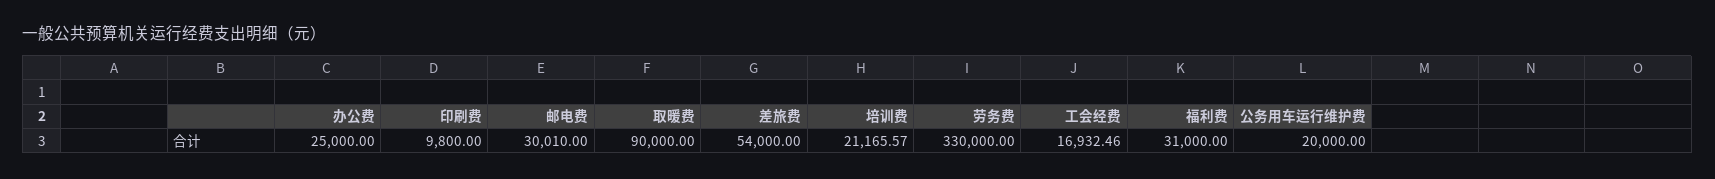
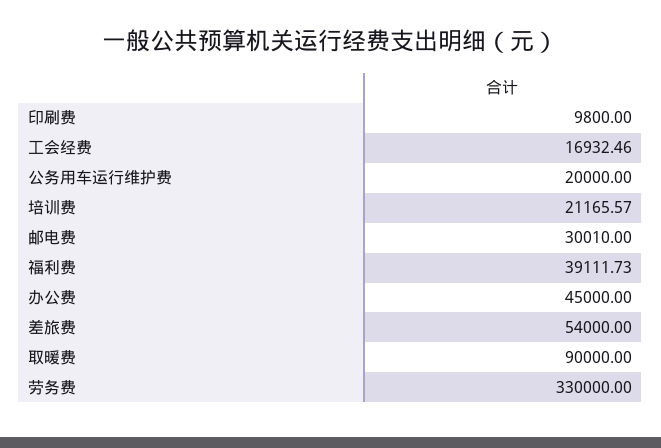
  {
-   "办公费": 25000,
+   "办公费": 45000,
    "印刷费": 9800,
    "邮电费": 30010,
    "取暖费": 90000,
    "差旅费": 54000,
    "培训费": 21165.57,
    "劳务费": 330000,
    "工会经费": 16932.46,
-   "福利费": 31000,
+   "福利费": 39111.73,
    "公务用车运行维护费": 20000
  }

